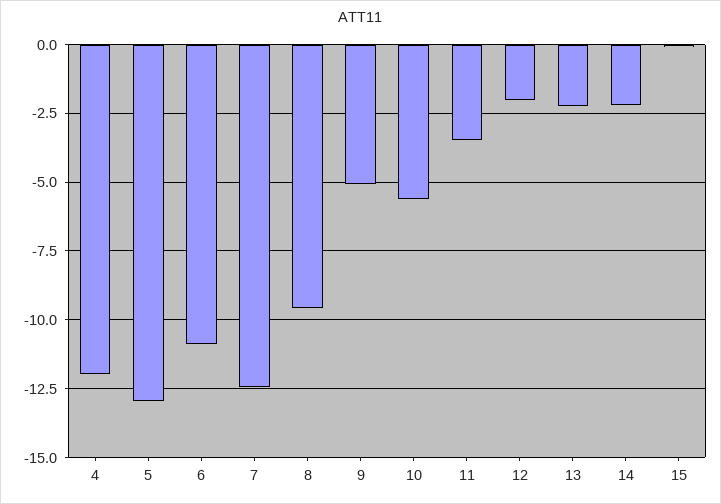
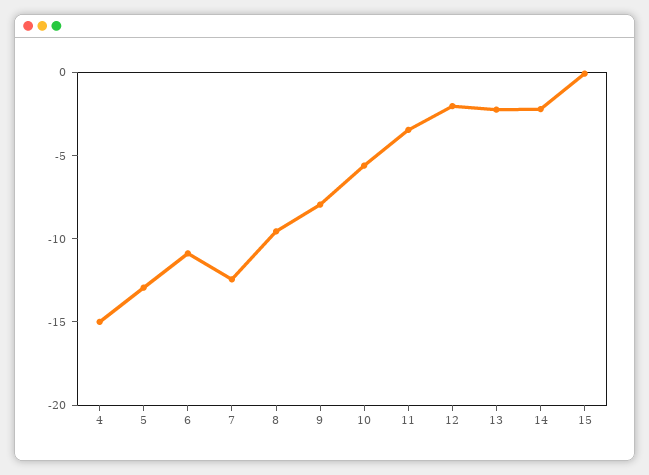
  {
-   "4": -12,
+   "4": -15,
    "5": -13,
    "6": -10.75,
    "7": -12.5,
    "8": -9.5,
-   "9": -5,
+   "9": -8,
    "10": -5.5,
    "11": -3.5,
    "12": -2,
    "13": -2.25,
    "14": -2.25,
    "15": 0
  }

